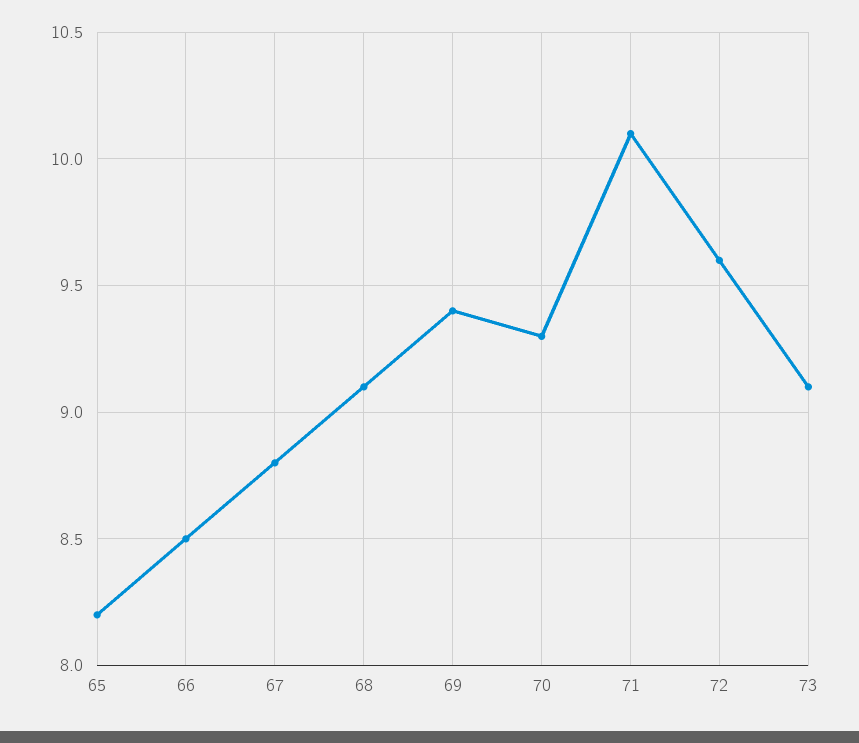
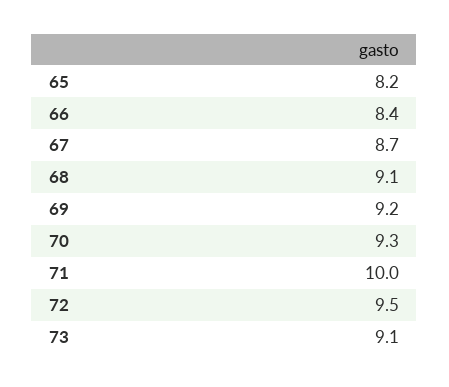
  {
    "65": 8.2,
-   "66": 8.5,
+   "66": 8.4,
-   "67": 8.8,
+   "67": 8.7,
    "68": 9.1,
-   "69": 9.4,
+   "69": 9.2,
    "70": 9.3,
-   "71": 10.1,
+   "71": 10,
-   "72": 9.6,
+   "72": 9.5,
    "73": 9.1
  }

